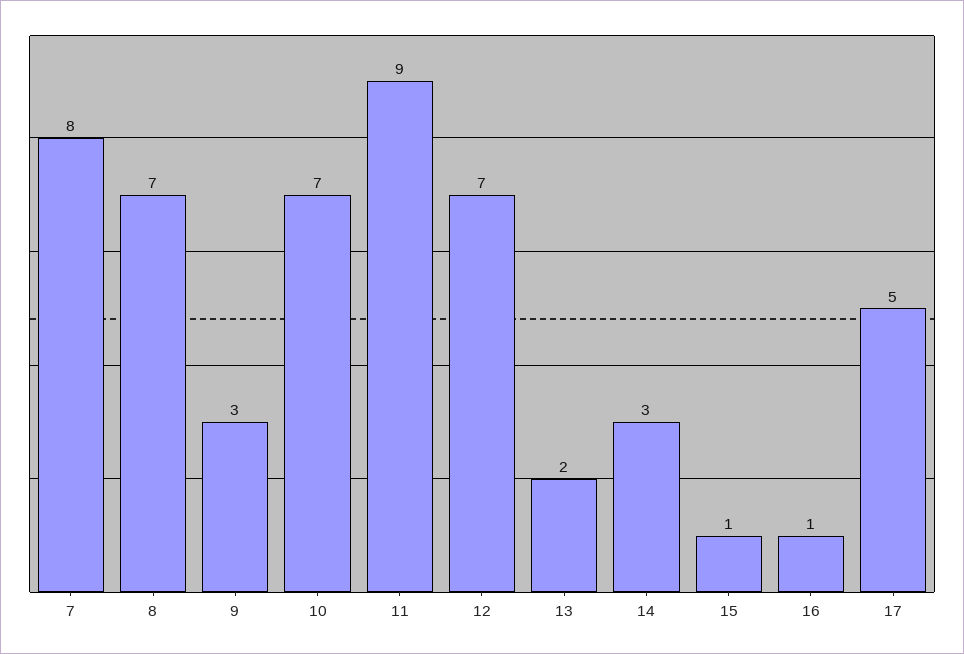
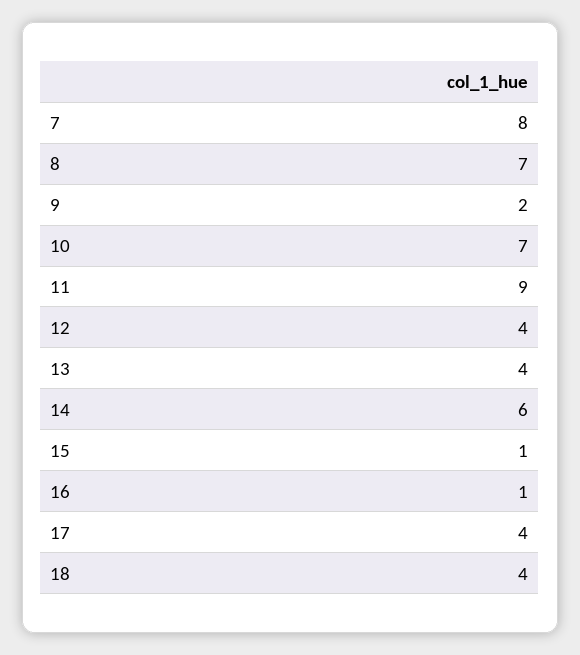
  {
    "7": 8,
    "8": 7,
-   "9": 3,
+   "9": 2,
    "10": 7,
    "11": 9,
-   "12": 7,
+   "12": 4,
-   "13": 2,
+   "13": 4,
-   "14": 3,
+   "14": 6,
    "15": 1,
    "16": 1,
-   "17": 5
+   "17": 4,
+   "18": 4
  }

